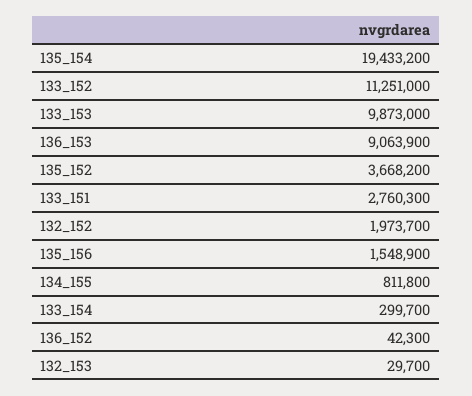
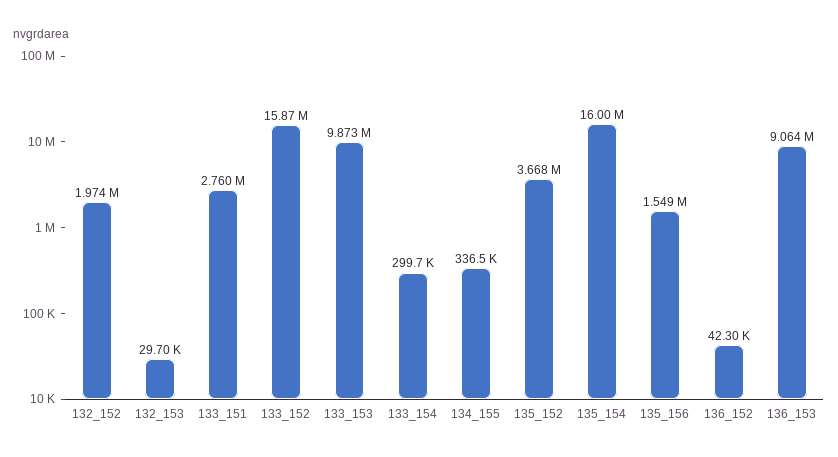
  {
-   "135_154": 19433200,
+   "135_154": 16000000,
-   "133_152": 11251000,
+   "133_152": 15870000,
    "133_153": 9873000,
    "136_153": 9063900,
    "135_152": 3668200,
    "133_151": 2760300,
    "132_152": 1973700,
    "135_156": 1548900,
-   "134_155": 811800,
+   "134_155": 336500,
    "133_154": 299700,
    "136_152": 42300,
    "132_153": 29700
  }

